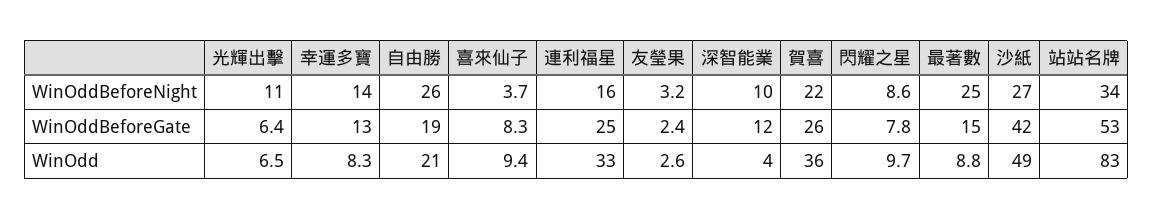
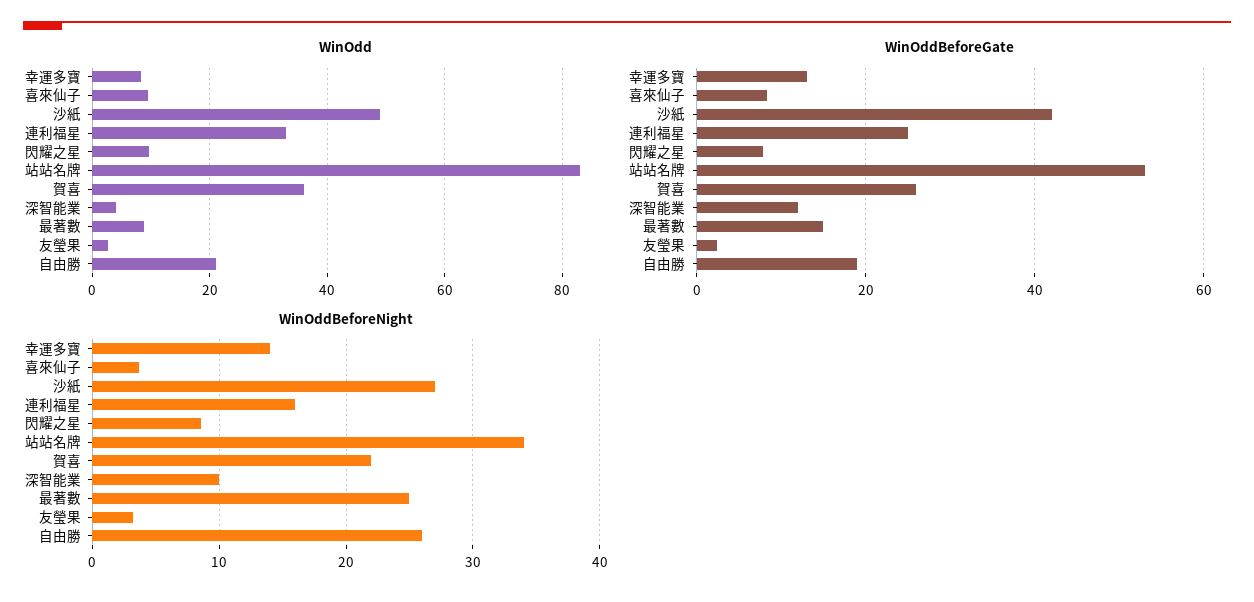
  {
    "WinOddBeforeNight": {
-     "光輝出擊": 11,
      "幸運多寶": 14,
      "自由勝": 26,
      "喜來仙子": 3.7,
      "連利福星": 16,
      "友瑩果": 3.2,
      "深智能業": 10,
      "賀喜": 22,
      "閃耀之星": 8.6,
      "最著數": 25,
      "沙紙": 27,
      "站站名牌": 34
    },
    "WinOddBeforeGate": {
-     "光輝出擊": 6.4,
      "幸運多寶": 13,
      "自由勝": 19,
      "喜來仙子": 8.3,
      "連利福星": 25,
      "友瑩果": 2.4,
      "深智能業": 12,
      "賀喜": 26,
      "閃耀之星": 7.8,
      "最著數": 15,
      "沙紙": 42,
      "站站名牌": 53
    },
    "WinOdd": {
-     "光輝出擊": 6.5,
      "幸運多寶": 8.3,
      "自由勝": 21,
      "喜來仙子": 9.4,
      "連利福星": 33,
      "友瑩果": 2.6,
      "深智能業": 4,
      "賀喜": 36,
      "閃耀之星": 9.7,
      "最著數": 8.8,
      "沙紙": 49,
      "站站名牌": 83
    }
  }

